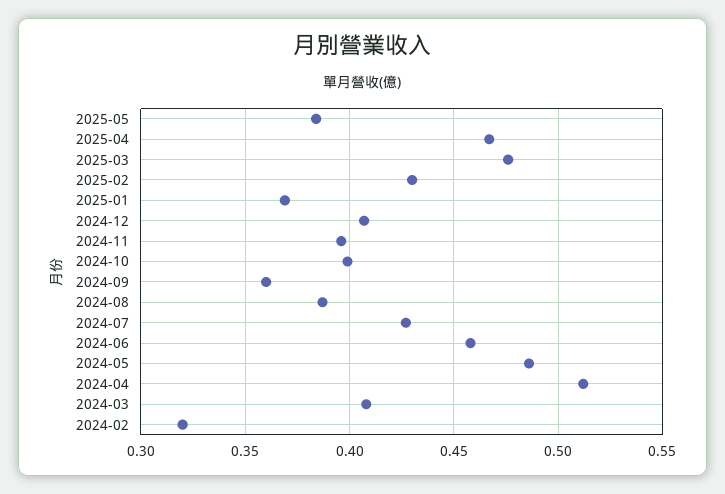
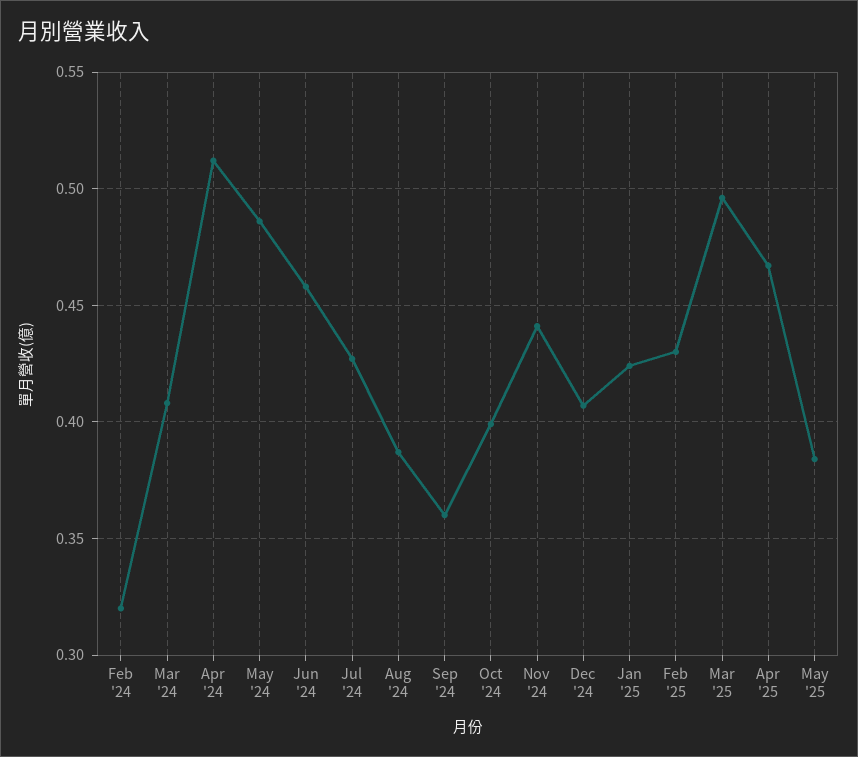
  {
    "2025-05": 0.385,
    "2025-04": 0.465,
-   "2025-03": 0.475,
+   "2025-03": 0.495,
    "2025-02": 0.43,
-   "2025-01": 0.37,
+   "2025-01": 0.425,
    "2024-12": 0.405,
-   "2024-11": 0.395,
+   "2024-11": 0.44,
    "2024-10": 0.4,
    "2024-09": 0.36,
    "2024-08": 0.385,
    "2024-07": 0.425,
    "2024-06": 0.46,
    "2024-05": 0.485,
    "2024-04": 0.51,
    "2024-03": 0.41,
    "2024-02": 0.32
  }

